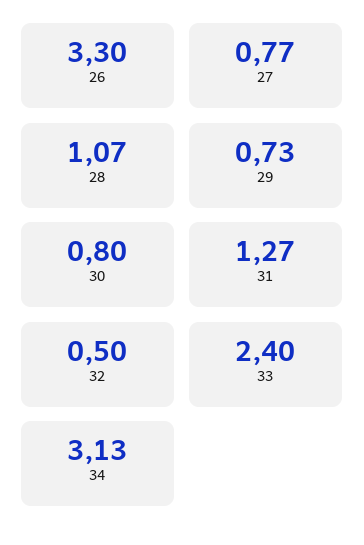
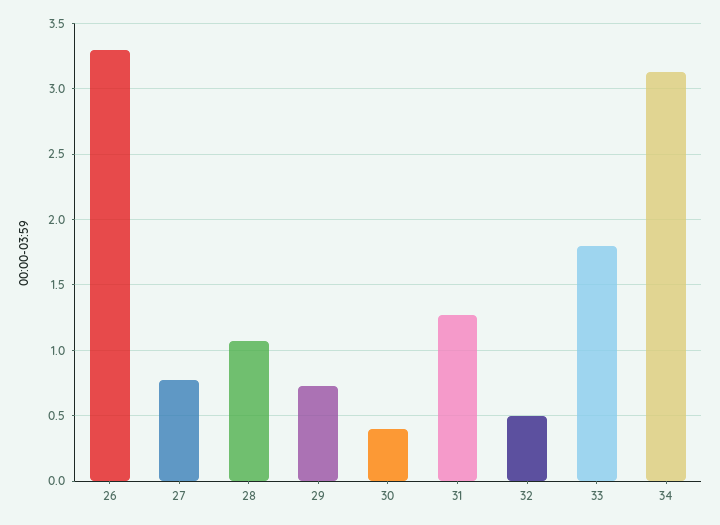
  {
    "26": 3.3,
    "27": 0.77,
    "28": 1.07,
    "29": 0.73,
-   "30": 0.8,
+   "30": 0.4,
    "31": 1.27,
    "32": 0.5,
-   "33": 2.4,
+   "33": 1.8,
    "34": 3.13
  }

